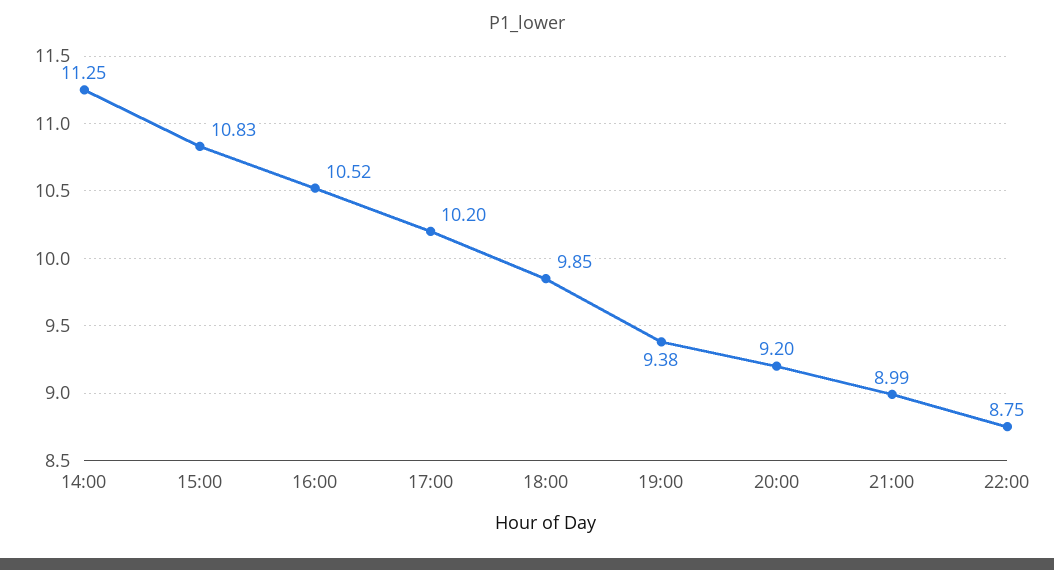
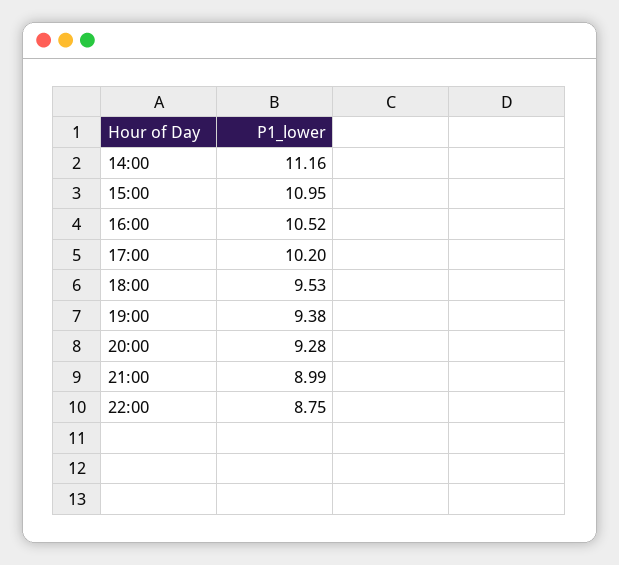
  {
-   "14:00": 11.25,
+   "14:00": 11.16,
-   "15:00": 10.83,
+   "15:00": 10.95,
    "16:00": 10.52,
    "17:00": 10.2,
-   "18:00": 9.85,
+   "18:00": 9.53,
    "19:00": 9.38,
-   "20:00": 9.2,
+   "20:00": 9.28,
    "21:00": 8.99,
    "22:00": 8.75
  }

